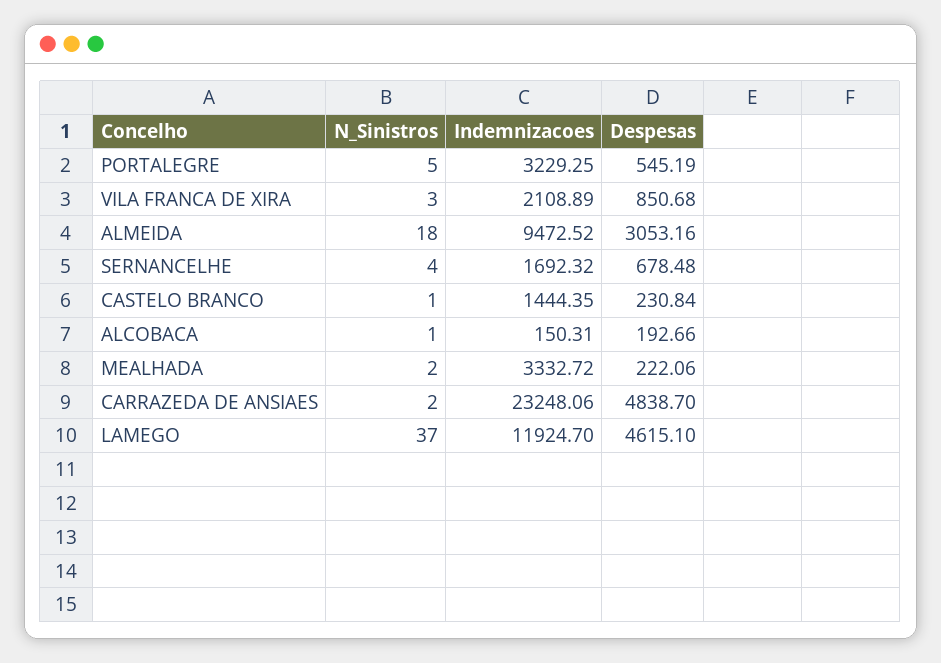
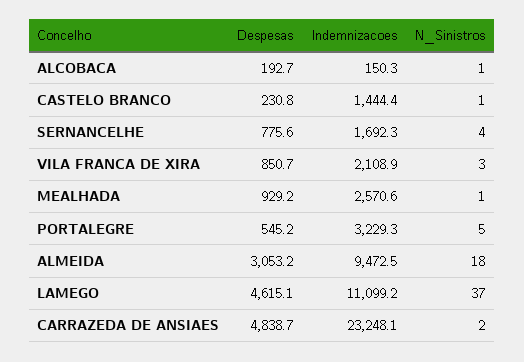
  {
    "N_Sinistros": {
      "PORTALEGRE": 5,
      "VILA FRANCA DE XIRA": 3,
      "ALMEIDA": 18,
      "SERNANCELHE": 4,
      "CASTELO BRANCO": 1,
      "ALCOBACA": 1,
-     "MEALHADA": 2,
+     "MEALHADA": 1,
      "CARRAZEDA DE ANSIAES": 2,
      "LAMEGO": 37
    },
    "Indemnizacoes": {
      "PORTALEGRE": 3229.25,
      "VILA FRANCA DE XIRA": 2108.89,
      "ALMEIDA": 9472.52,
      "SERNANCELHE": 1692.32,
      "CASTELO BRANCO": 1444.35,
      "ALCOBACA": 150.31,
-     "MEALHADA": 3332.72,
+     "MEALHADA": 2570.6,
      "CARRAZEDA DE ANSIAES": 23248.06,
-     "LAMEGO": 11924.7
+     "LAMEGO": 11099.2
    },
    "Despesas": {
      "PORTALEGRE": 545.19,
      "VILA FRANCA DE XIRA": 850.68,
      "ALMEIDA": 3053.16,
-     "SERNANCELHE": 678.48,
+     "SERNANCELHE": 775.6,
      "CASTELO BRANCO": 230.84,
      "ALCOBACA": 192.66,
-     "MEALHADA": 222.06,
+     "MEALHADA": 929.2,
      "CARRAZEDA DE ANSIAES": 4838.7,
      "LAMEGO": 4615.1
    }
  }

